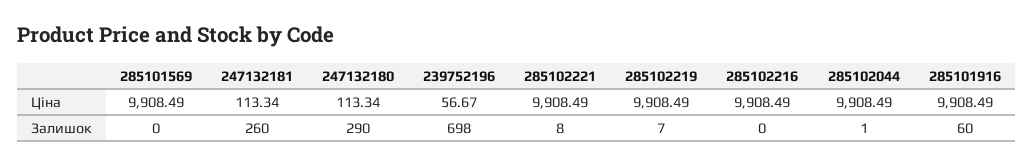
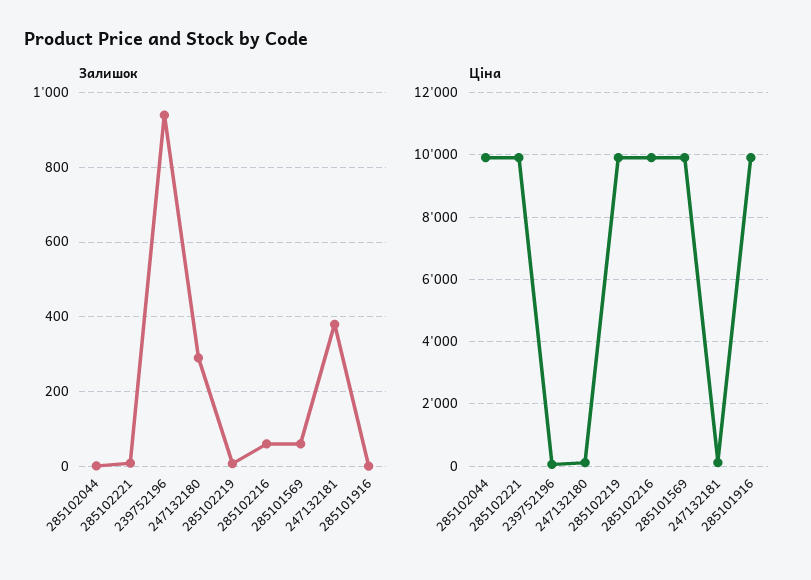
  {
    "Ціна": {
      "285101569": 9908.49,
      "247132181": 113.34,
      "247132180": 113.34,
      "239752196": 56.67,
      "285102221": 9908.49,
      "285102219": 9908.49,
      "285102216": 9908.49,
      "285102044": 9908.49,
      "285101916": 9908.49
    },
    "Залишок": {
-     "285101569": 0,
+     "285101569": 60,
-     "247132181": 260,
+     "247132181": 380,
      "247132180": 290,
-     "239752196": 698,
+     "239752196": 940,
      "285102221": 8,
      "285102219": 7,
-     "285102216": 0,
+     "285102216": 60,
      "285102044": 1,
-     "285101916": 60
+     "285101916": 0
    }
  }

